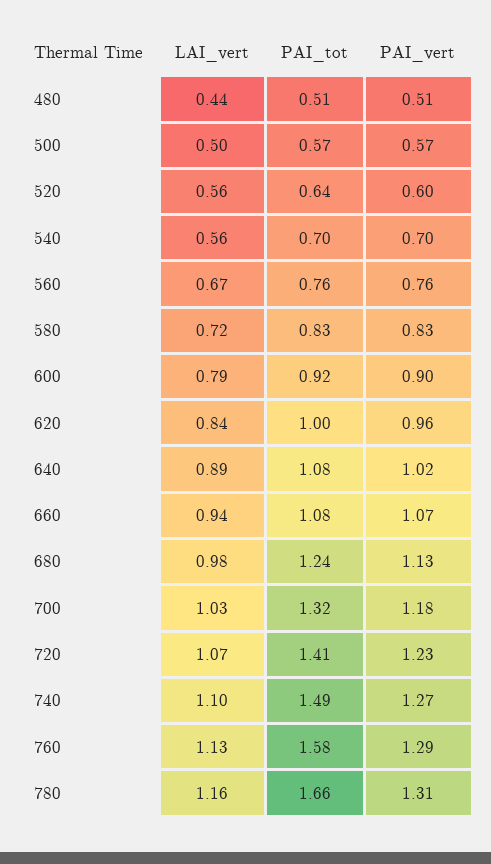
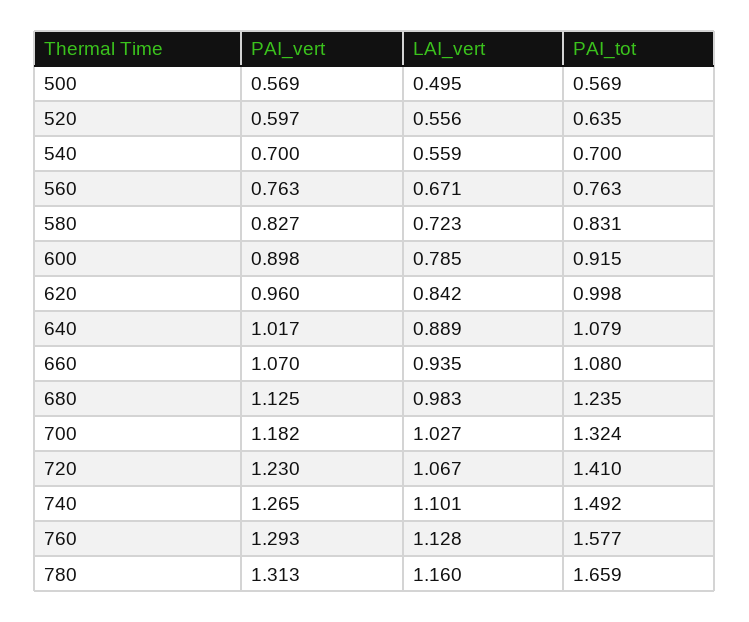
  {
    "LAI_vert": {
-     "480": 0.44,
      "500": 0.495,
      "520": 0.556,
      "540": 0.559,
      "560": 0.671,
      "580": 0.723,
      "600": 0.785,
      "620": 0.842,
      "640": 0.889,
      "660": 0.935,
      "680": 0.983,
      "700": 1.027,
      "720": 1.067,
      "740": 1.101,
      "760": 1.128,
      "780": 1.16
    },
    "PAI_tot": {
-     "480": 0.51,
      "500": 0.569,
      "520": 0.635,
      "540": 0.7,
      "560": 0.763,
      "580": 0.831,
      "600": 0.915,
      "620": 0.998,
      "640": 1.079,
      "660": 1.08,
      "680": 1.235,
      "700": 1.324,
      "720": 1.41,
      "740": 1.492,
      "760": 1.577,
      "780": 1.659
    },
    "PAI_vert": {
-     "480": 0.51,
      "500": 0.569,
      "520": 0.597,
      "540": 0.7,
      "560": 0.763,
      "580": 0.827,
      "600": 0.898,
      "620": 0.96,
      "640": 1.017,
      "660": 1.07,
      "680": 1.125,
      "700": 1.182,
      "720": 1.23,
      "740": 1.265,
      "760": 1.293,
      "780": 1.313
    }
  }

